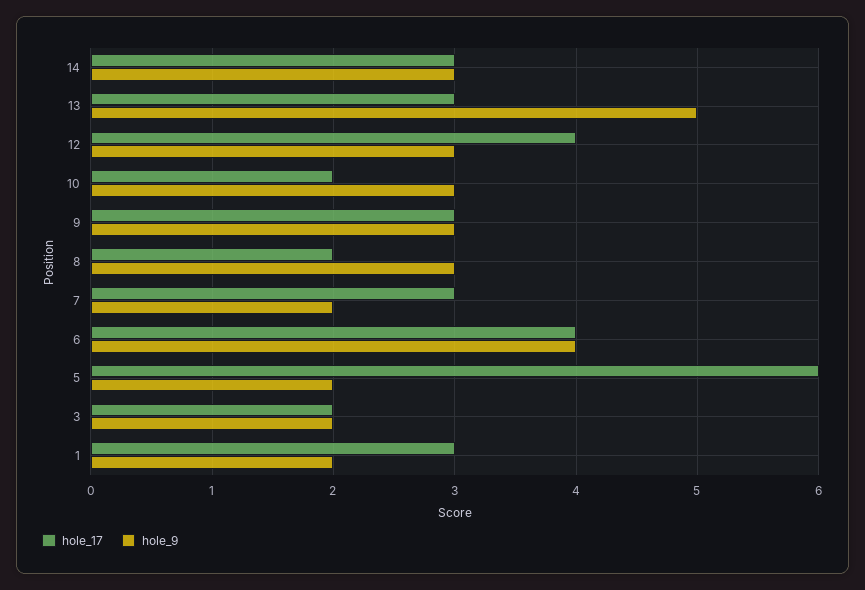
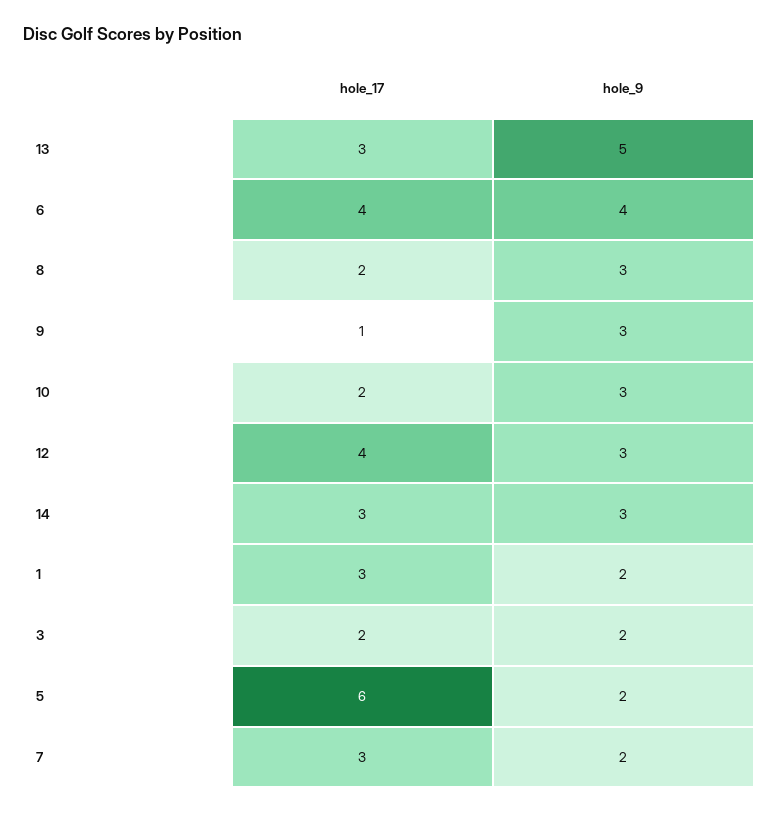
  {
    "hole_17": {
      "14": 3,
      "13": 3,
      "12": 4,
      "10": 2,
-     "9": 3,
+     "9": 1,
      "8": 2,
      "7": 3,
      "6": 4,
      "5": 6,
      "3": 2,
      "1": 3
    },
    "hole_9": {
      "14": 3,
      "13": 5,
      "12": 3,
      "10": 3,
      "9": 3,
      "8": 3,
      "7": 2,
      "6": 4,
      "5": 2,
      "3": 2,
      "1": 2
    }
  }

